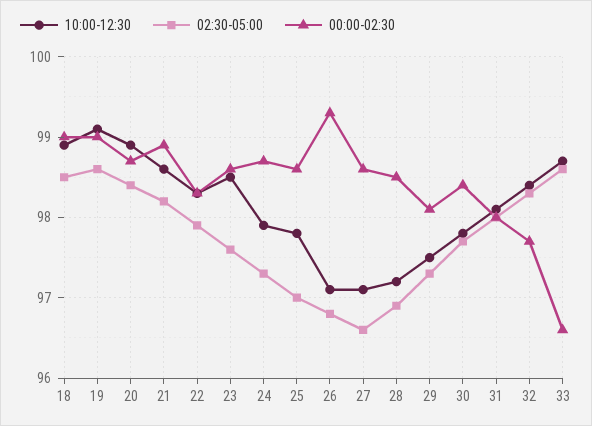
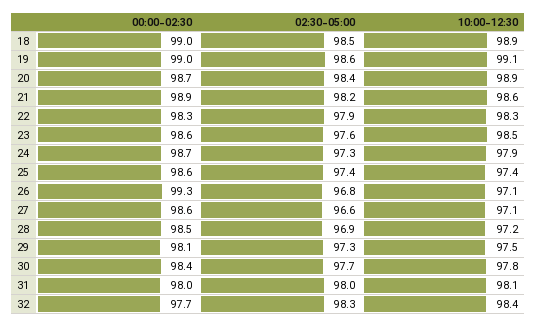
  {
    "10:00-12:30": {
      "18": 98.9,
      "19": 99.1,
      "20": 98.9,
      "21": 98.6,
      "22": 98.3,
      "23": 98.5,
      "24": 97.9,
-     "25": 97.8,
+     "25": 97.4,
      "26": 97.1,
      "27": 97.1,
      "28": 97.2,
      "29": 97.5,
      "30": 97.8,
      "31": 98.1,
-     "32": 98.4,
+     "32": 98.4
-     "33": 98.7
    },
    "02:30-05:00": {
      "18": 98.5,
      "19": 98.6,
      "20": 98.4,
      "21": 98.2,
      "22": 97.9,
      "23": 97.6,
      "24": 97.3,
-     "25": 97,
+     "25": 97.4,
      "26": 96.8,
      "27": 96.6,
      "28": 96.9,
      "29": 97.3,
      "30": 97.7,
      "31": 98,
-     "32": 98.3,
+     "32": 98.3
-     "33": 98.6
    },
    "00:00-02:30": {
      "18": 99,
      "19": 99,
      "20": 98.7,
      "21": 98.9,
      "22": 98.3,
      "23": 98.6,
      "24": 98.7,
      "25": 98.6,
      "26": 99.3,
      "27": 98.6,
      "28": 98.5,
      "29": 98.1,
      "30": 98.4,
      "31": 98,
-     "32": 97.7,
+     "32": 97.7
-     "33": 96.6
    }
  }

